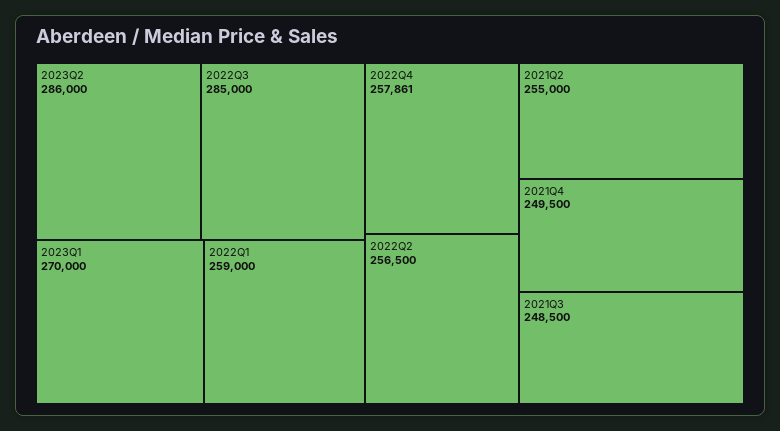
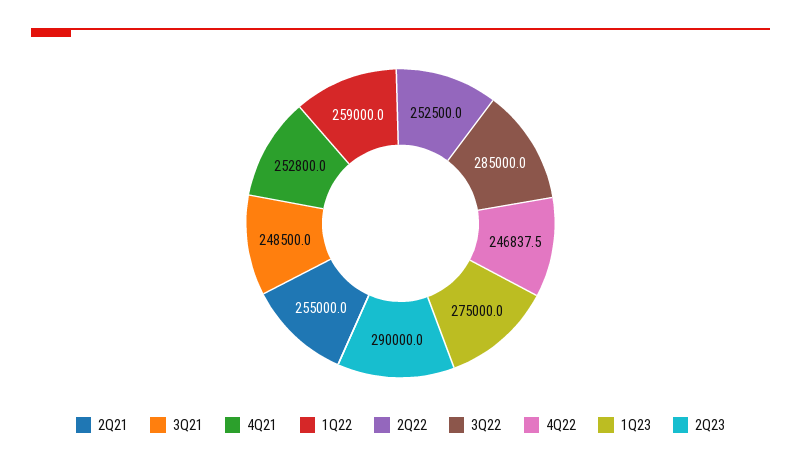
  {
-   "2023Q2": 286000,
+   "2023Q2": 290000,
    "2022Q3": 285000,
-   "2023Q1": 270000,
+   "2023Q1": 275000,
    "2022Q1": 259000,
-   "2022Q4": 257861,
+   "2022Q4": 246837.5,
-   "2022Q2": 256500,
+   "2022Q2": 252500,
    "2021Q2": 255000,
-   "2021Q4": 249500,
+   "2021Q4": 252800,
    "2021Q3": 248500
  }

